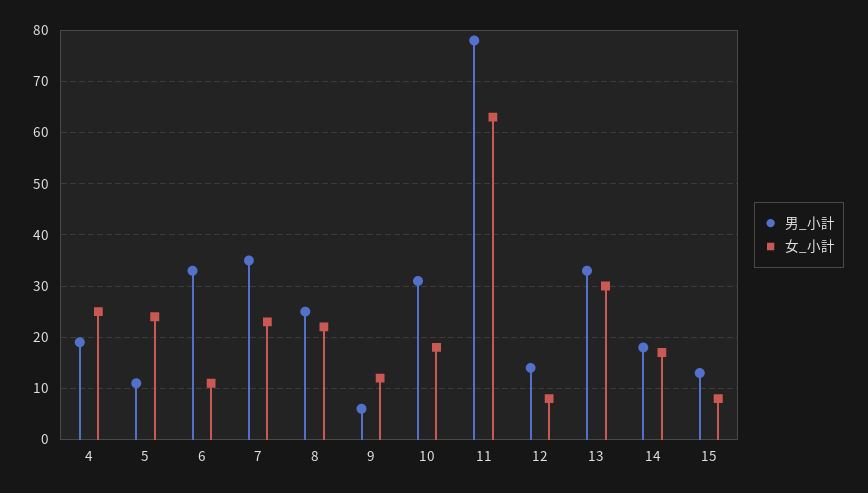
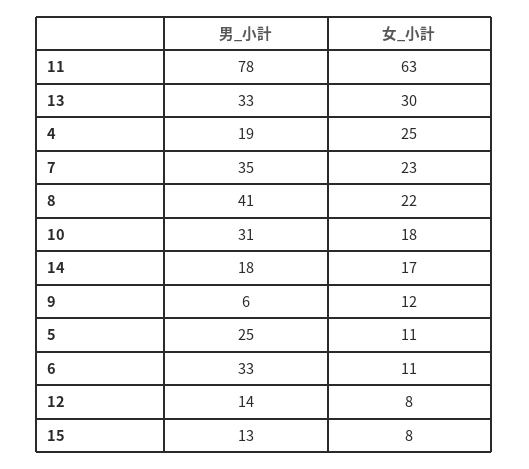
  {
    "男_小計": {
      "4": 19,
-     "5": 10,
+     "5": 25,
      "6": 33,
      "7": 35,
-     "8": 25,
+     "8": 41,
      "9": 6,
      "10": 31,
      "11": 78,
      "12": 14,
      "13": 33,
      "14": 18,
      "15": 13
    },
    "女_小計": {
      "4": 25,
-     "5": 25,
+     "5": 11,
      "6": 11,
      "7": 23,
      "8": 22,
      "9": 12,
      "10": 18,
      "11": 63,
      "12": 8,
      "13": 30,
      "14": 17,
      "15": 8
    }
  }

